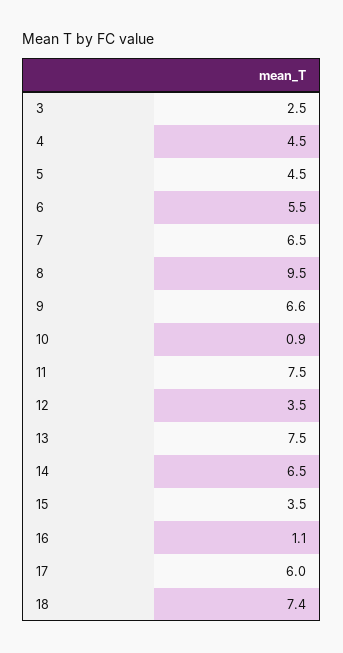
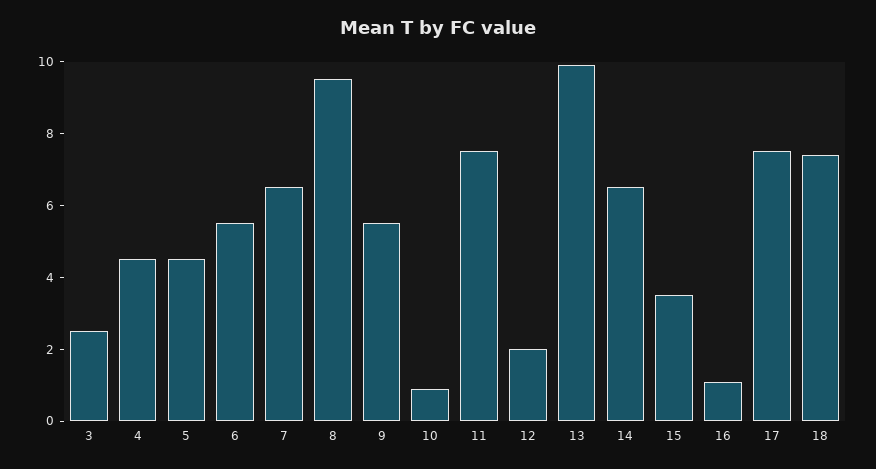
  {
    "3": 2.5,
    "4": 4.5,
    "5": 4.5,
    "6": 5.5,
    "7": 6.5,
    "8": 9.5,
-   "9": 6.6,
+   "9": 5.5,
    "10": 0.9,
    "11": 7.5,
-   "12": 3.5,
+   "12": 2,
-   "13": 7.5,
+   "13": 10,
    "14": 6.5,
    "15": 3.5,
    "16": 1.1,
-   "17": 6,
+   "17": 7.5,
    "18": 7.4
  }

